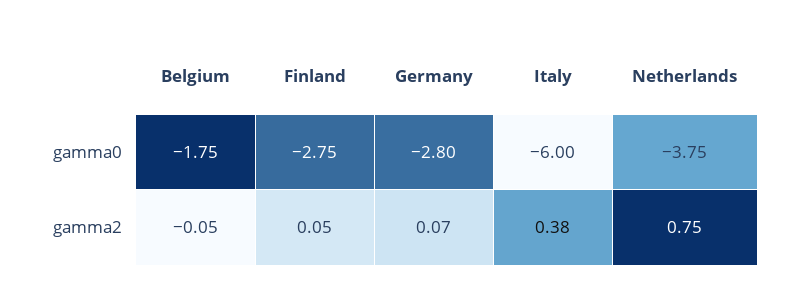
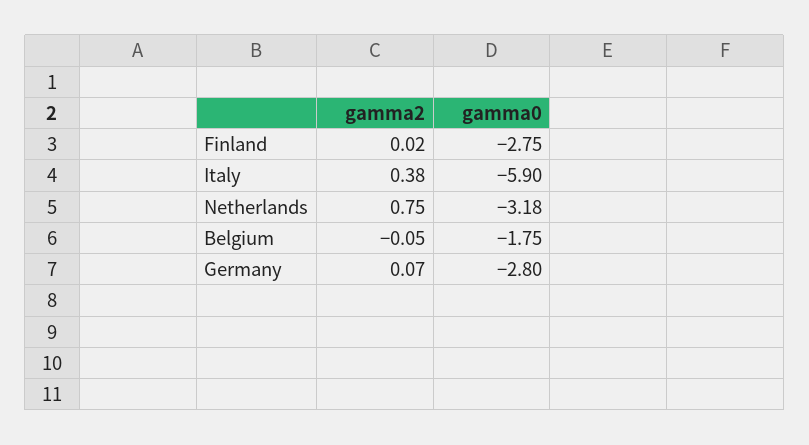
  {
    "Belgium": {
      "gamma0": -1.75,
      "gamma2": -0.05
    },
    "Finland": {
      "gamma0": -2.75,
-     "gamma2": 0.05
+     "gamma2": 0.02
    },
    "Germany": {
      "gamma0": -2.8,
      "gamma2": 0.07
    },
    "Italy": {
-     "gamma0": -6,
+     "gamma0": -5.9,
      "gamma2": 0.38
    },
    "Netherlands": {
-     "gamma0": -3.75,
+     "gamma0": -3.18,
      "gamma2": 0.75
    }
  }

